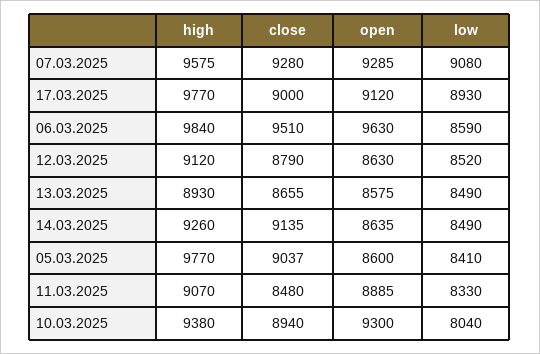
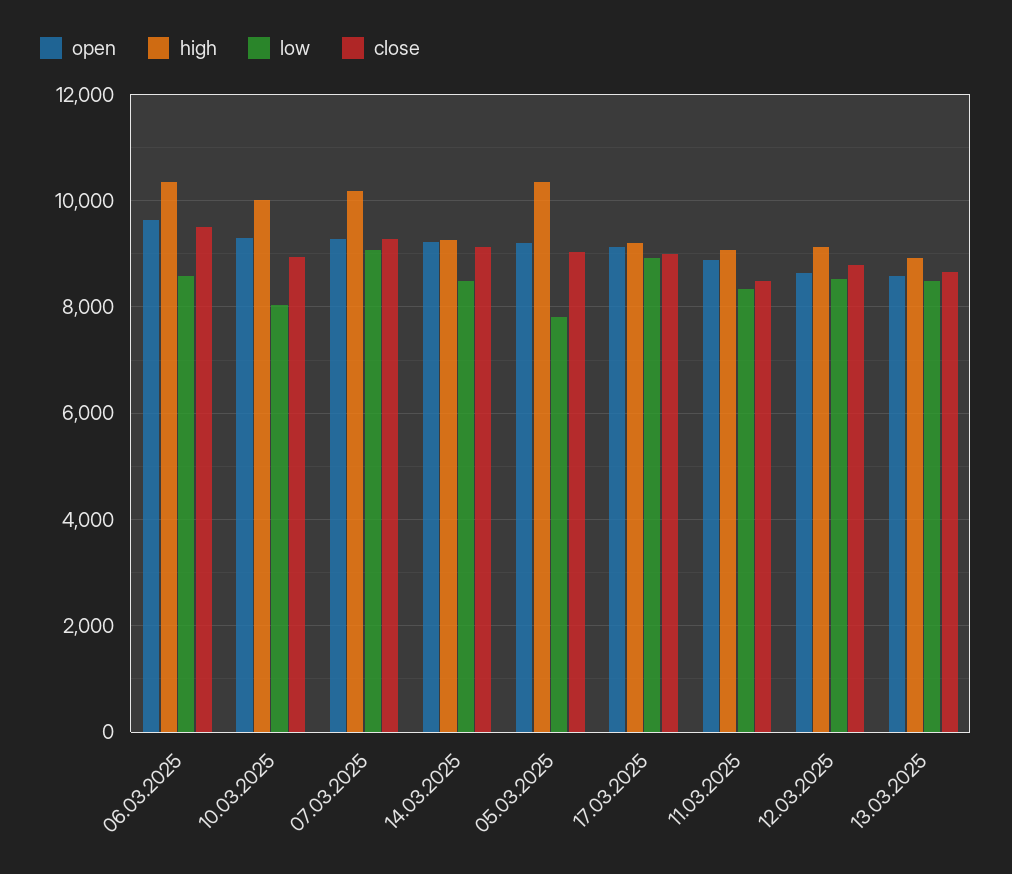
  {
    "high": {
-     "07.03.2025": 9575,
+     "07.03.2025": 10200,
-     "17.03.2025": 9770,
+     "17.03.2025": 9200,
-     "06.03.2025": 9840,
+     "06.03.2025": 10400,
      "12.03.2025": 9120,
      "13.03.2025": 8930,
      "14.03.2025": 9260,
-     "05.03.2025": 9770,
+     "05.03.2025": 10400,
      "11.03.2025": 9070,
-     "10.03.2025": 9380
+     "10.03.2025": 10000
    },
    "close": {
      "07.03.2025": 9280,
      "17.03.2025": 9000,
      "06.03.2025": 9510,
      "12.03.2025": 8790,
      "13.03.2025": 8655,
      "14.03.2025": 9135,
      "05.03.2025": 9037,
      "11.03.2025": 8480,
      "10.03.2025": 8940
    },
    "open": {
      "07.03.2025": 9285,
      "17.03.2025": 9120,
      "06.03.2025": 9630,
      "12.03.2025": 8630,
      "13.03.2025": 8575,
-     "14.03.2025": 8635,
+     "14.03.2025": 9200,
-     "05.03.2025": 8600,
+     "05.03.2025": 9200,
      "11.03.2025": 8885,
      "10.03.2025": 9300
    },
    "low": {
      "07.03.2025": 9080,
      "17.03.2025": 8930,
      "06.03.2025": 8590,
      "12.03.2025": 8520,
      "13.03.2025": 8490,
      "14.03.2025": 8490,
-     "05.03.2025": 8410,
+     "05.03.2025": 7800,
      "11.03.2025": 8330,
      "10.03.2025": 8040
    }
  }

